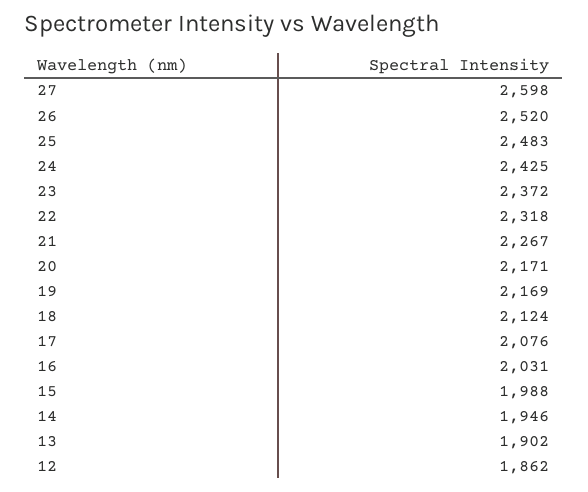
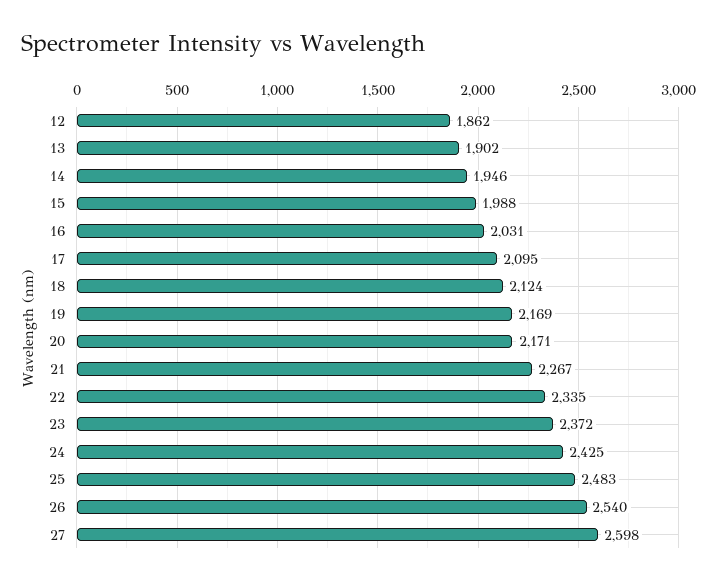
  {
    "27": 2598,
-   "26": 2520,
+   "26": 2540,
    "25": 2483,
    "24": 2425,
    "23": 2372,
-   "22": 2318,
+   "22": 2335,
    "21": 2267,
    "20": 2171,
    "19": 2169,
    "18": 2124,
-   "17": 2076,
+   "17": 2095,
    "16": 2031,
    "15": 1988,
    "14": 1946,
    "13": 1902,
    "12": 1862
  }

